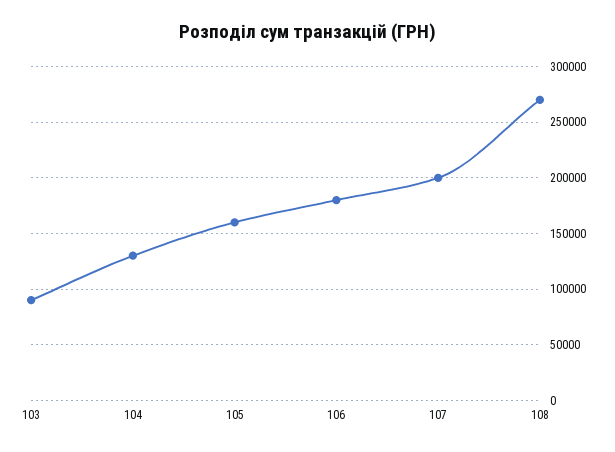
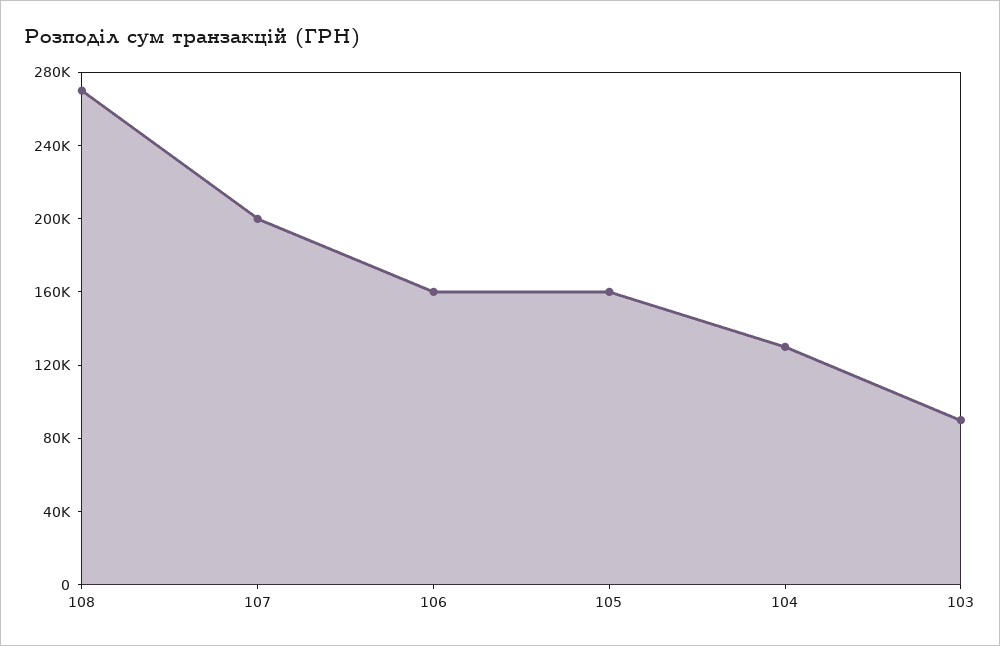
  {
    "103": 90000,
    "104": 130000,
    "105": 160000,
-   "106": 180000,
+   "106": 160000,
    "107": 200000,
    "108": 270000
  }

